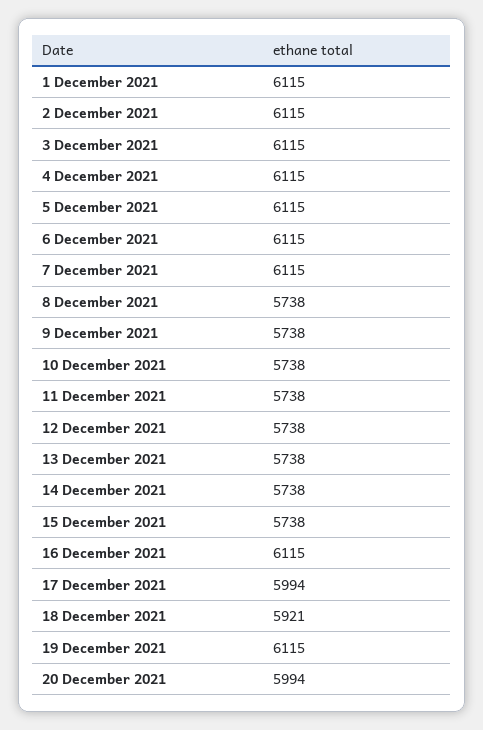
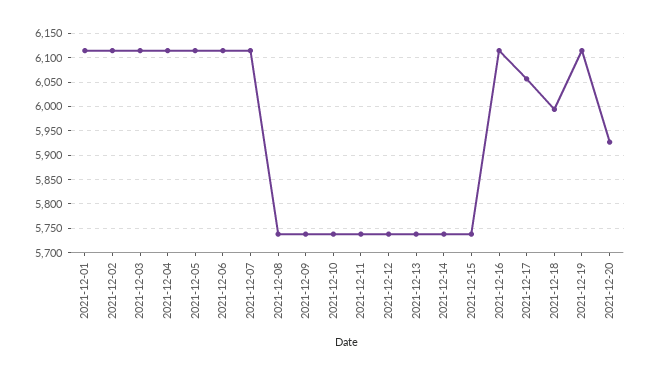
  {
    "1 December 2021": 6115,
    "2 December 2021": 6115,
    "3 December 2021": 6115,
    "4 December 2021": 6115,
    "5 December 2021": 6115,
    "6 December 2021": 6115,
    "7 December 2021": 6115,
    "8 December 2021": 5738,
    "9 December 2021": 5738,
    "10 December 2021": 5738,
    "11 December 2021": 5738,
    "12 December 2021": 5738,
    "13 December 2021": 5738,
    "14 December 2021": 5738,
    "15 December 2021": 5738,
    "16 December 2021": 6115,
-   "17 December 2021": 5994,
+   "17 December 2021": 6050,
-   "18 December 2021": 5921,
+   "18 December 2021": 6000,
    "19 December 2021": 6115,
-   "20 December 2021": 5994
+   "20 December 2021": 5925
  }

